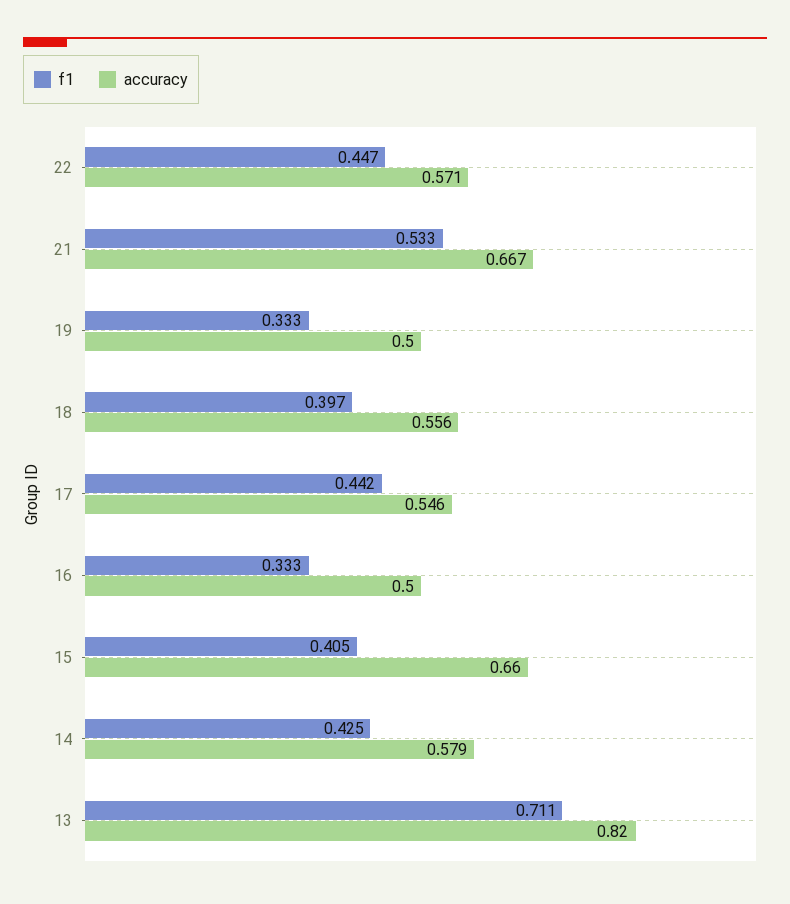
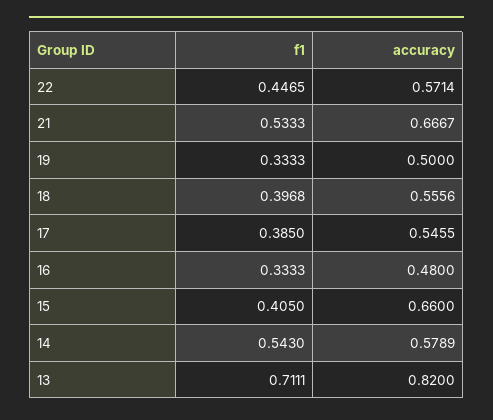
  {
    "f1": {
      "22": 0.4465,
      "21": 0.5333,
      "19": 0.3333,
      "18": 0.3968,
-     "17": 0.442,
+     "17": 0.385,
      "16": 0.3333,
      "15": 0.405,
-     "14": 0.425,
+     "14": 0.543,
      "13": 0.7111
    },
    "accuracy": {
      "22": 0.5714,
      "21": 0.6667,
      "19": 0.5,
      "18": 0.5556,
      "17": 0.5455,
-     "16": 0.5,
+     "16": 0.48,
      "15": 0.66,
      "14": 0.5789,
      "13": 0.82
    }
  }

